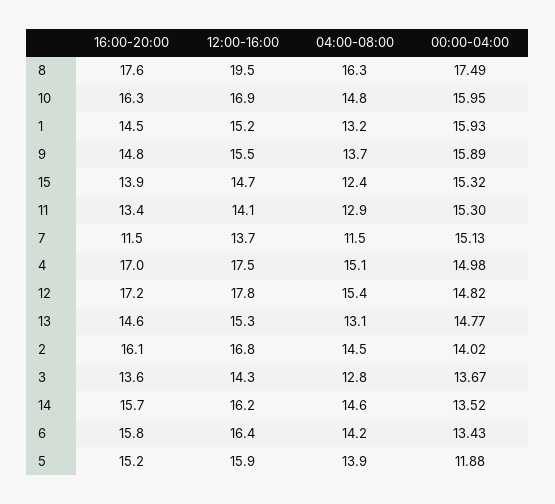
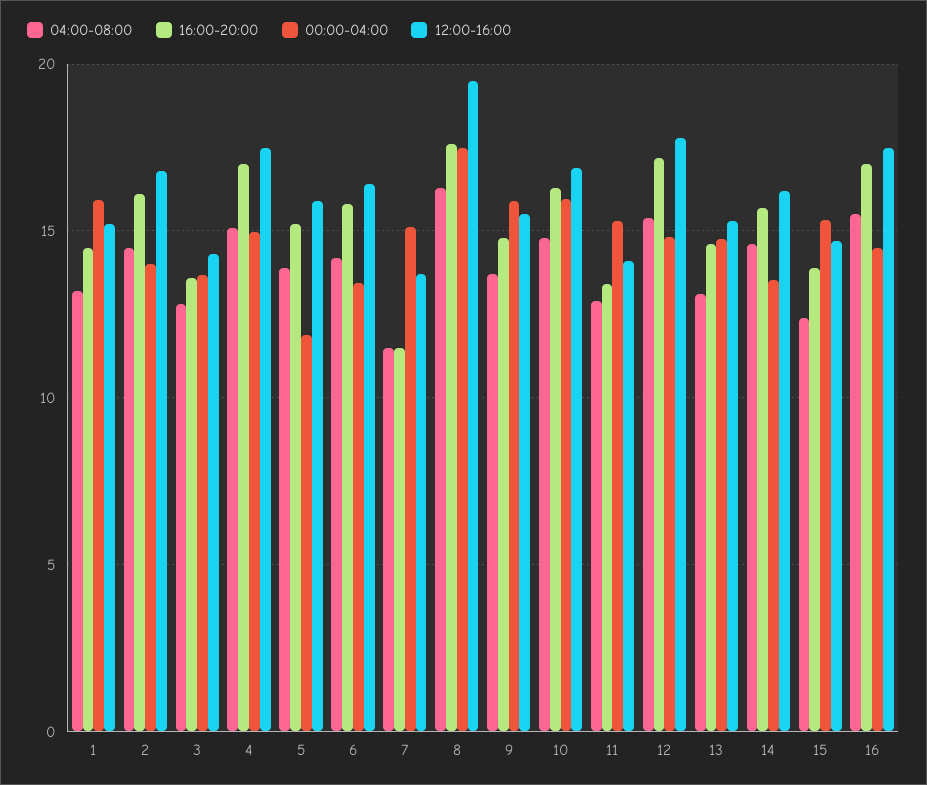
  {
    "16:00-20:00": {
      "8": 17.6,
      "10": 16.3,
      "1": 14.5,
      "9": 14.8,
      "15": 13.9,
      "11": 13.4,
      "7": 11.5,
      "4": 17,
      "12": 17.2,
      "13": 14.6,
      "2": 16.1,
      "3": 13.6,
      "14": 15.7,
      "6": 15.8,
-     "5": 15.2
+     "5": 15.2,
+     "16": 17
    },
    "12:00-16:00": {
      "8": 19.5,
      "10": 16.9,
      "1": 15.2,
      "9": 15.5,
      "15": 14.7,
      "11": 14.1,
      "7": 13.7,
      "4": 17.5,
      "12": 17.8,
      "13": 15.3,
      "2": 16.8,
      "3": 14.3,
      "14": 16.2,
      "6": 16.4,
-     "5": 15.9
+     "5": 15.9,
+     "16": 17.5
    },
    "04:00-08:00": {
      "8": 16.3,
      "10": 14.8,
      "1": 13.2,
      "9": 13.7,
      "15": 12.4,
      "11": 12.9,
      "7": 11.5,
      "4": 15.1,
      "12": 15.4,
      "13": 13.1,
      "2": 14.5,
      "3": 12.8,
      "14": 14.6,
      "6": 14.2,
-     "5": 13.9
+     "5": 13.9,
+     "16": 15.5
    },
    "00:00-04:00": {
      "8": 17.49,
      "10": 15.95,
      "1": 15.93,
      "9": 15.89,
      "15": 15.32,
      "11": 15.3,
      "7": 15.13,
      "4": 14.98,
      "12": 14.82,
      "13": 14.77,
      "2": 14.02,
      "3": 13.67,
      "14": 13.52,
      "6": 13.43,
-     "5": 11.88
+     "5": 11.88,
+     "16": 14.5
    }
  }

